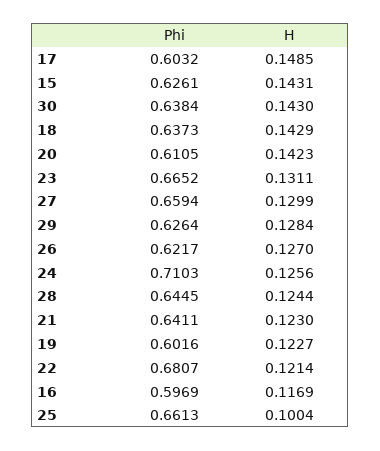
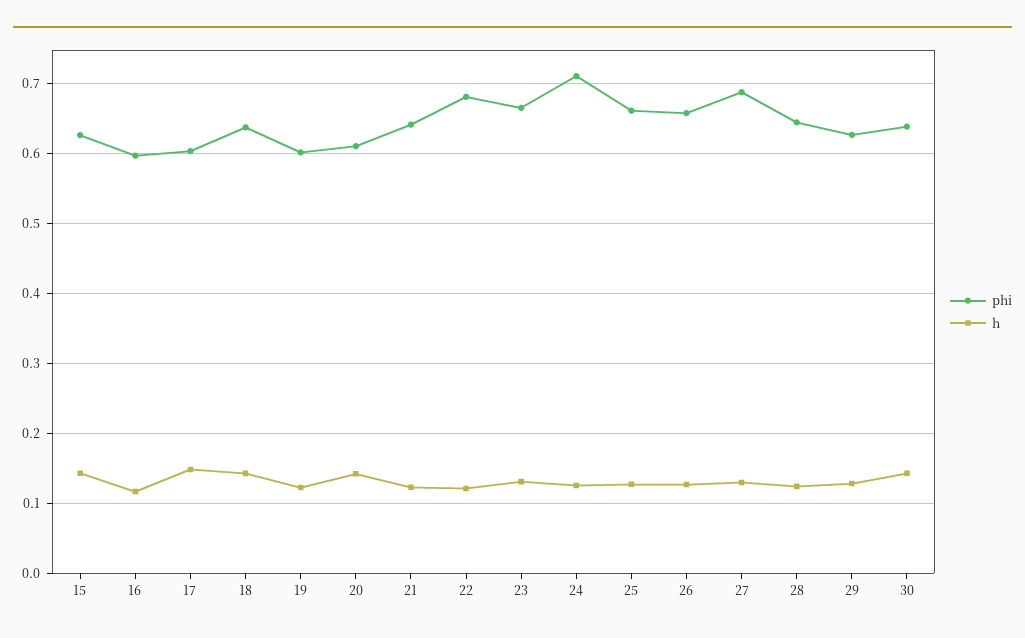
  {
    "Phi": {
      "17": 0.6032,
      "15": 0.6261,
      "30": 0.6384,
      "18": 0.6373,
      "20": 0.6105,
      "23": 0.6652,
-     "27": 0.6594,
+     "27": 0.69,
      "29": 0.6264,
-     "26": 0.6217,
+     "26": 0.66,
      "24": 0.7103,
      "28": 0.6445,
      "21": 0.6411,
      "19": 0.6016,
      "22": 0.6807,
      "16": 0.5969,
      "25": 0.6613
    },
    "H": {
      "17": 0.1485,
      "15": 0.1431,
      "30": 0.143,
      "18": 0.1429,
      "20": 0.1423,
      "23": 0.1311,
      "27": 0.1299,
      "29": 0.1284,
      "26": 0.127,
      "24": 0.1256,
      "28": 0.1244,
      "21": 0.123,
      "19": 0.1227,
      "22": 0.1214,
      "16": 0.1169,
-     "25": 0.1004
+     "25": 0.13
    }
  }

